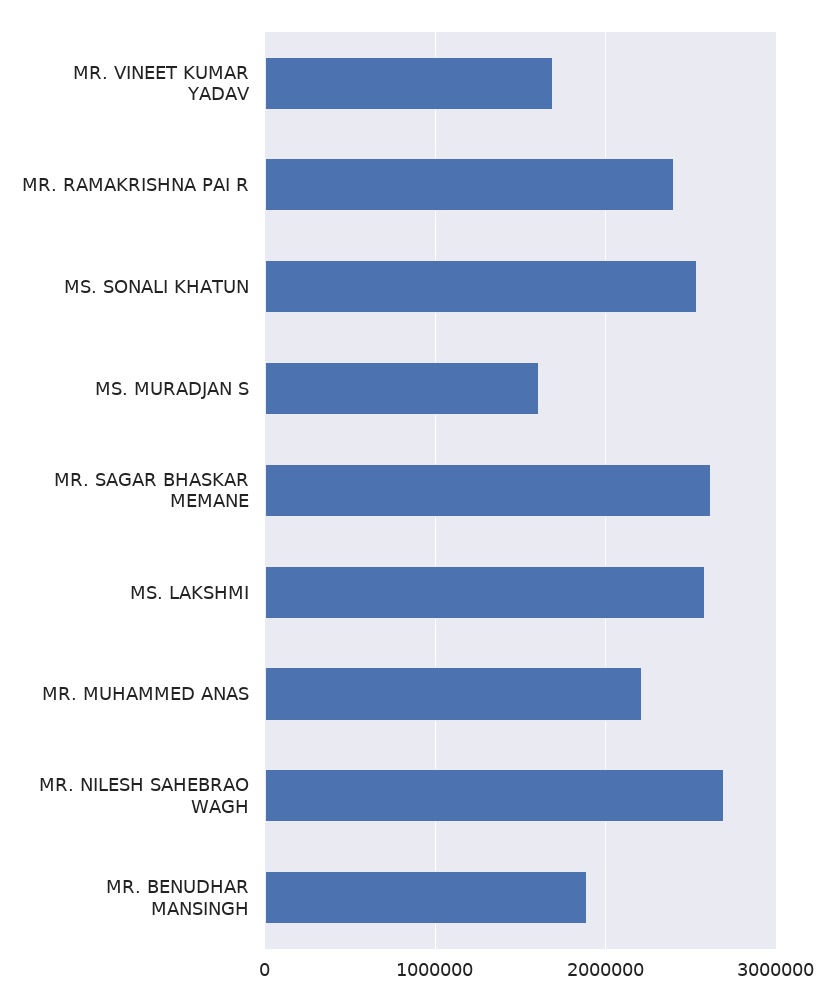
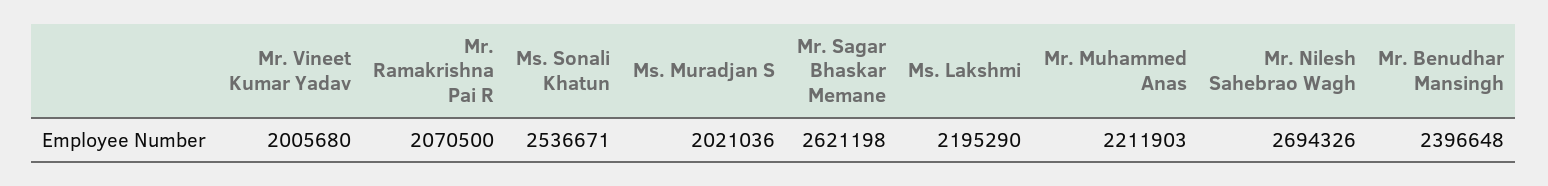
  {
-   "MR. VINEET KUMAR YADAV": 1700000,
+   "MR. VINEET KUMAR YADAV": 2005680,
-   "MR. RAMAKRISHNA PAI R": 2400000,
+   "MR. RAMAKRISHNA PAI R": 2070500,
    "MS. SONALI KHATUN": 2536671,
-   "MS. MURADJAN S": 1600000,
+   "MS. MURADJAN S": 2021036,
    "MR. SAGAR BHASKAR MEMANE": 2621198,
-   "MS. LAKSHMI": 2600000,
+   "MS. LAKSHMI": 2195290,
    "MR. MUHAMMED ANAS": 2211903,
    "MR. NILESH SAHEBRAO WAGH": 2694326,
-   "MR. BENUDHAR MANSINGH": 1900000
+   "MR. BENUDHAR MANSINGH": 2396648
  }

